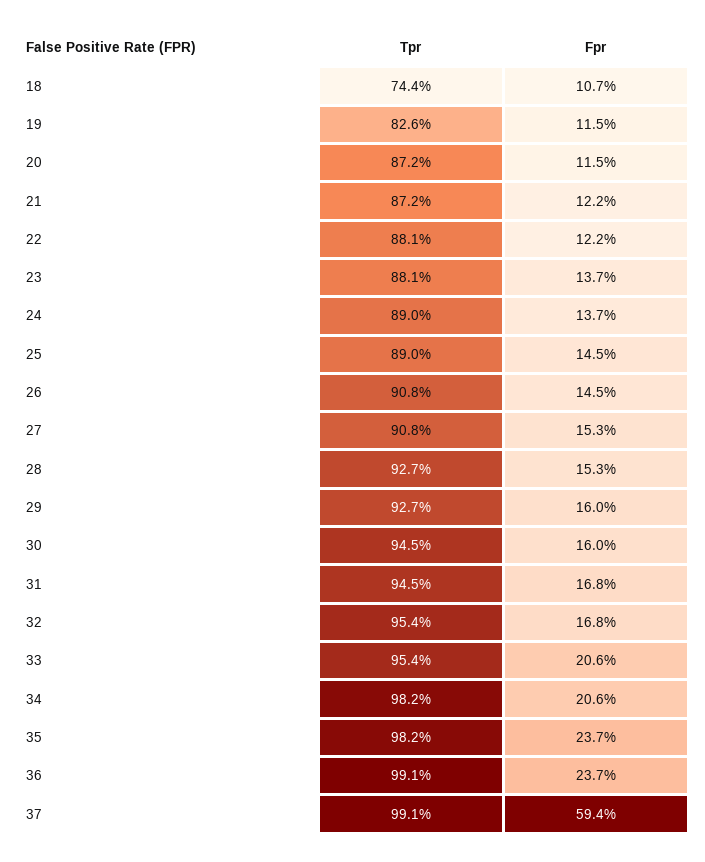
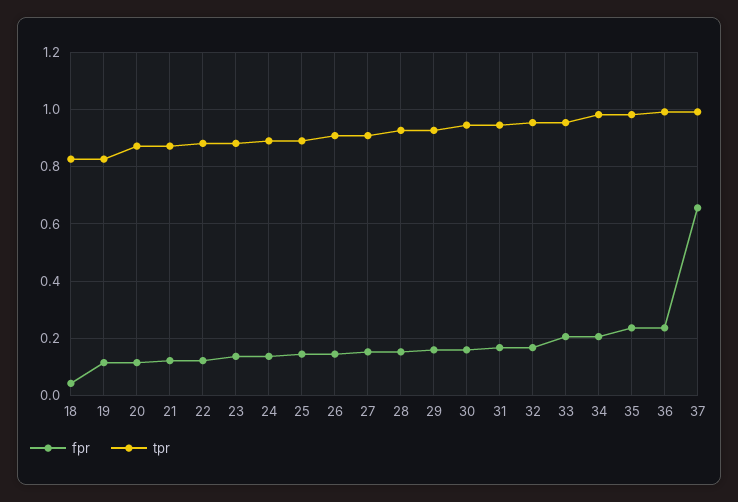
  {
    "Tpr": {
-     "18": 0.744,
+     "18": 0.825,
      "19": 0.826,
      "20": 0.872,
      "21": 0.872,
      "22": 0.881,
      "23": 0.881,
      "24": 0.89,
      "25": 0.89,
      "26": 0.908,
      "27": 0.908,
      "28": 0.927,
      "29": 0.927,
      "30": 0.945,
      "31": 0.945,
      "32": 0.954,
      "33": 0.954,
      "34": 0.982,
      "35": 0.982,
      "36": 0.991,
      "37": 0.991
    },
    "Fpr": {
-     "18": 0.107,
+     "18": 0.05,
      "19": 0.115,
      "20": 0.115,
      "21": 0.122,
      "22": 0.122,
      "23": 0.137,
      "24": 0.137,
      "25": 0.145,
      "26": 0.145,
      "27": 0.153,
      "28": 0.153,
      "29": 0.16,
      "30": 0.16,
      "31": 0.168,
      "32": 0.168,
      "33": 0.206,
      "34": 0.206,
      "35": 0.237,
      "36": 0.237,
-     "37": 0.594
+     "37": 0.65
    }
  }

